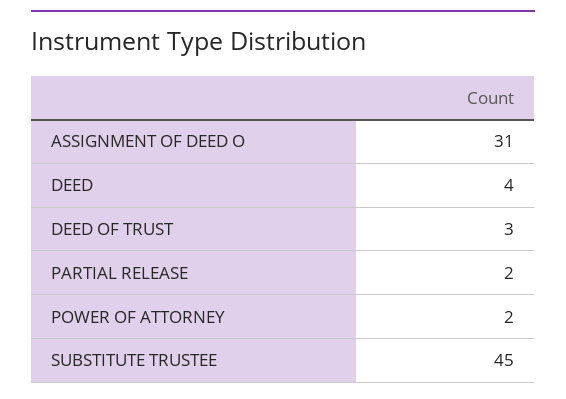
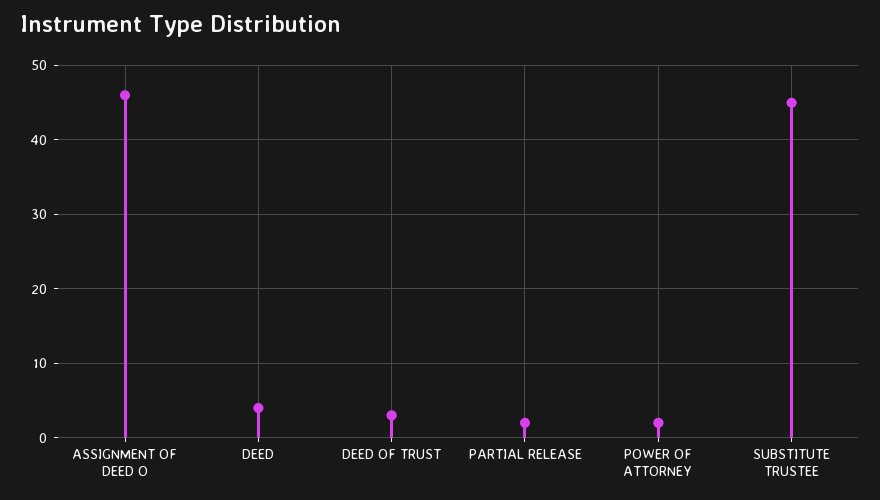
  {
-   "ASSIGNMENT OF DEED O": 31,
+   "ASSIGNMENT OF DEED O": 46,
    "DEED": 4,
    "DEED OF TRUST": 3,
    "PARTIAL RELEASE": 2,
    "POWER OF ATTORNEY": 2,
    "SUBSTITUTE TRUSTEE": 45
  }

